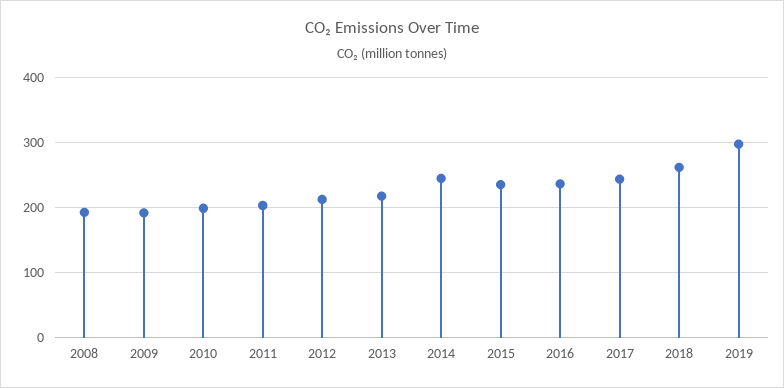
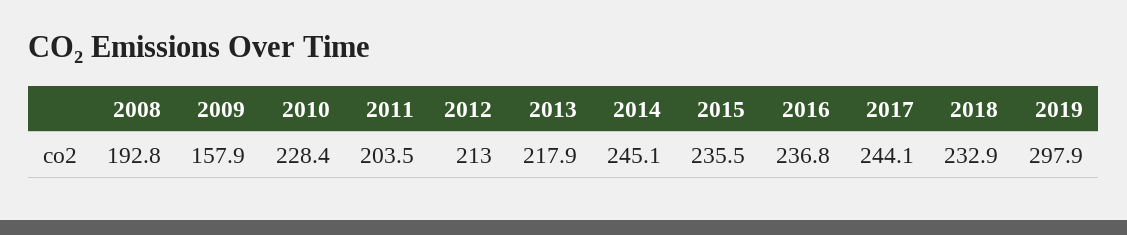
  {
    "2008": 192.8,
-   "2009": 190,
+   "2009": 157.9,
-   "2010": 200,
+   "2010": 228.4,
    "2011": 203.5,
    "2012": 213,
    "2013": 217.9,
    "2014": 245.1,
    "2015": 235.5,
    "2016": 236.8,
    "2017": 244.1,
-   "2018": 260,
+   "2018": 232.9,
    "2019": 297.9
  }

